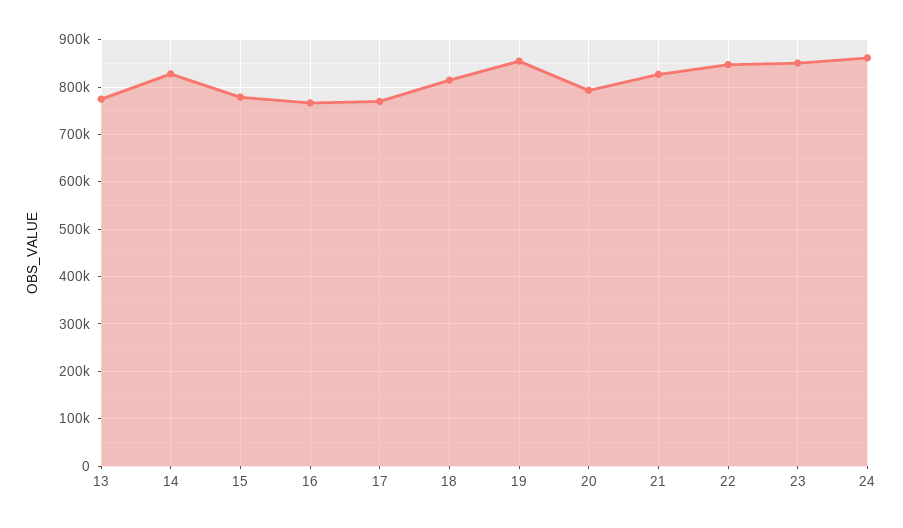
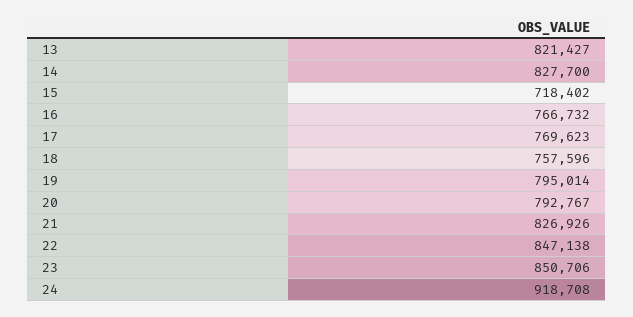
  {
-   "13": 780000,
+   "13": 821427,
    "14": 827700,
-   "15": 780000,
+   "15": 718402,
    "16": 766732,
    "17": 769623,
-   "18": 820000,
+   "18": 757596,
-   "19": 860000,
+   "19": 795014,
    "20": 792767,
    "21": 826926,
    "22": 847138,
    "23": 850706,
-   "24": 860000
+   "24": 918708
  }

